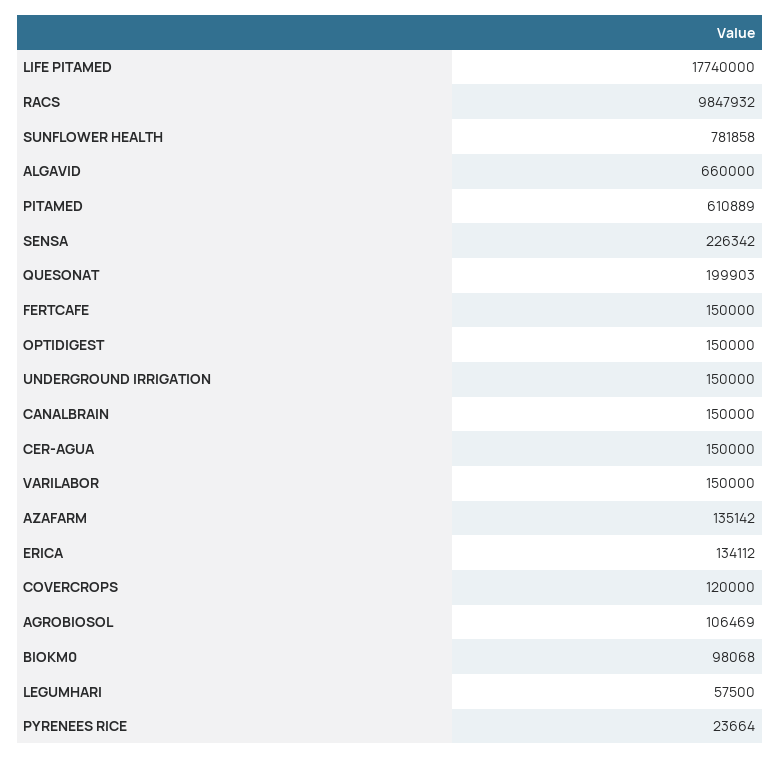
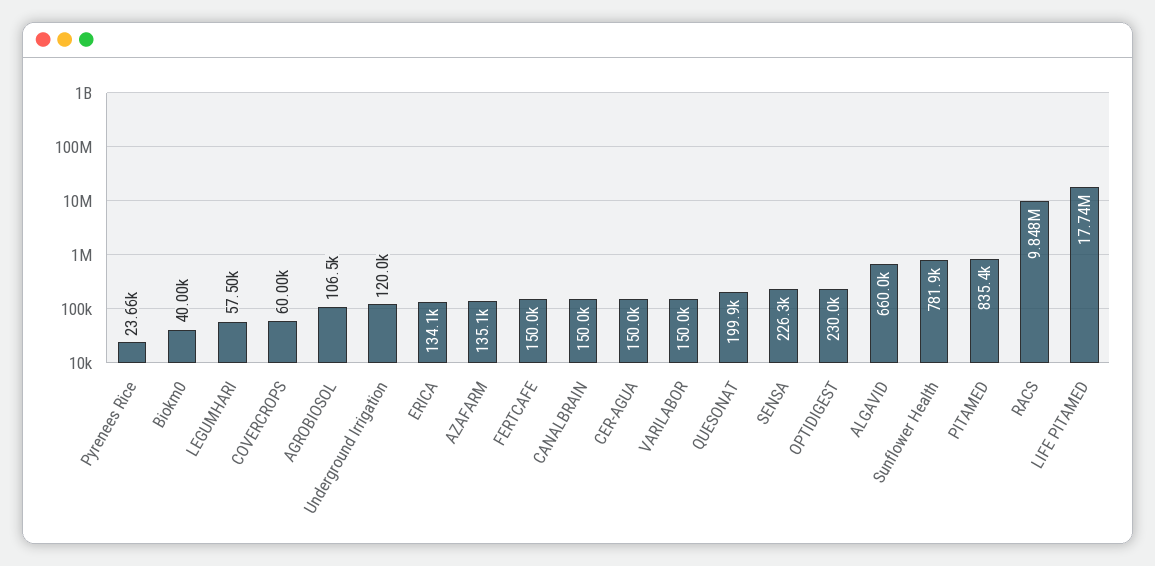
  {
    "LIFE PITAMED": 17740000,
    "RACS": 9847932,
    "SUNFLOWER HEALTH": 781858,
    "ALGAVID": 660000,
-   "PITAMED": 610889,
+   "PITAMED": 835400,
    "SENSA": 226342,
    "QUESONAT": 199903,
    "FERTCAFE": 150000,
-   "OPTIDIGEST": 150000,
+   "OPTIDIGEST": 230000,
-   "UNDERGROUND IRRIGATION": 150000,
+   "UNDERGROUND IRRIGATION": 120000,
    "CANALBRAIN": 150000,
    "CER-AGUA": 150000,
    "VARILABOR": 150000,
    "AZAFARM": 135142,
    "ERICA": 134112,
-   "COVERCROPS": 120000,
+   "COVERCROPS": 60000,
    "AGROBIOSOL": 106469,
-   "BIOKM0": 98068,
+   "BIOKM0": 40000,
    "LEGUMHARI": 57500,
    "PYRENEES RICE": 23664
  }

